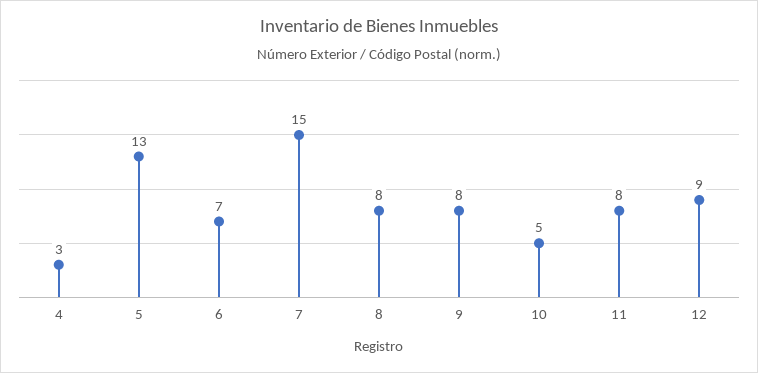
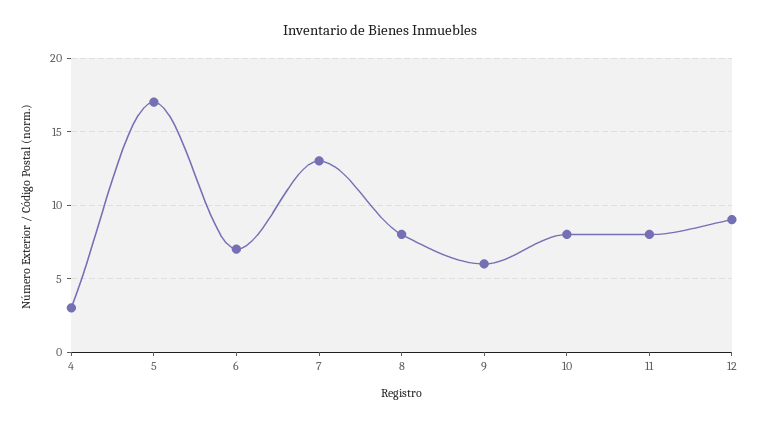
  {
    "4": 3,
-   "5": 13,
+   "5": 17,
    "6": 7,
-   "7": 15,
+   "7": 13,
    "8": 8,
-   "9": 8,
+   "9": 6,
-   "10": 5,
+   "10": 8,
    "11": 8,
    "12": 9
  }

